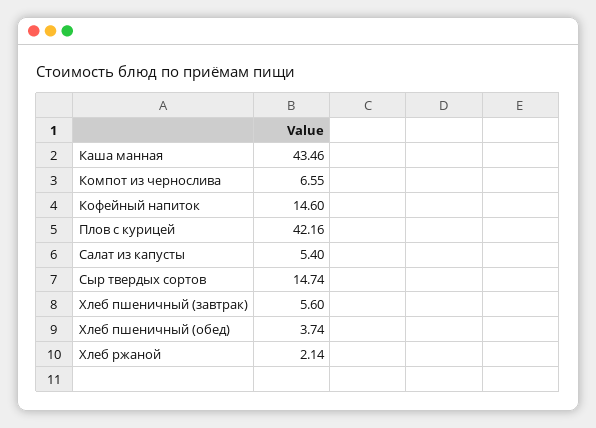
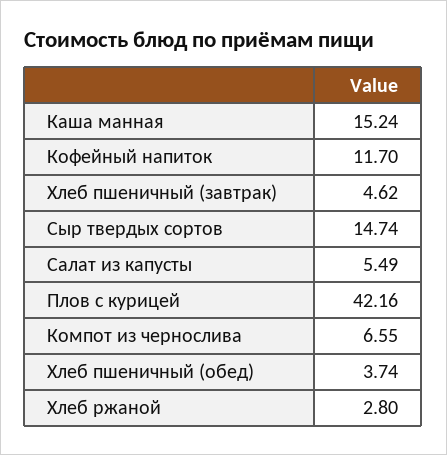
  {
-   "Каша манная": 43.46,
+   "Каша манная": 15.24,
    "Компот из чернослива": 6.55,
-   "Кофейный напиток": 14.6,
+   "Кофейный напиток": 11.7,
    "Плов с курицей": 42.16,
-   "Салат из капусты": 5.4,
+   "Салат из капусты": 5.49,
    "Сыр твердых сортов": 14.74,
-   "Хлеб пшеничный (завтрак)": 5.6,
+   "Хлеб пшеничный (завтрак)": 4.62,
    "Хлеб пшеничный (обед)": 3.74,
-   "Хлеб ржаной": 2.14
+   "Хлеб ржаной": 2.8
  }

